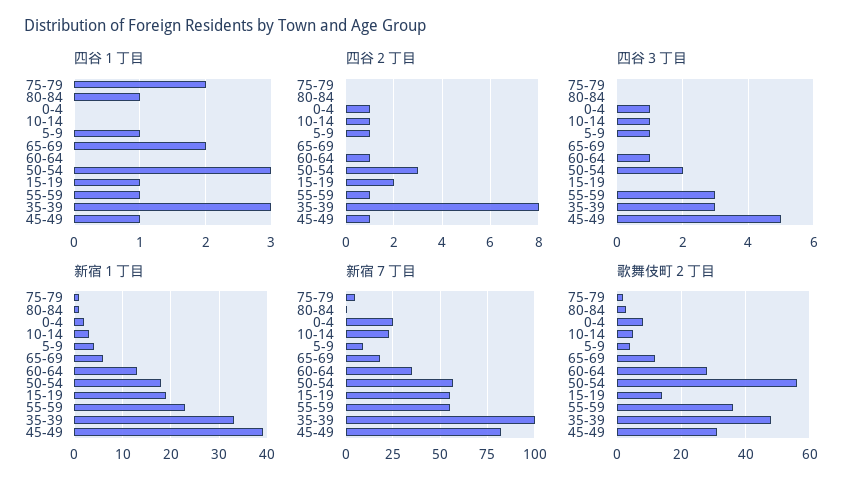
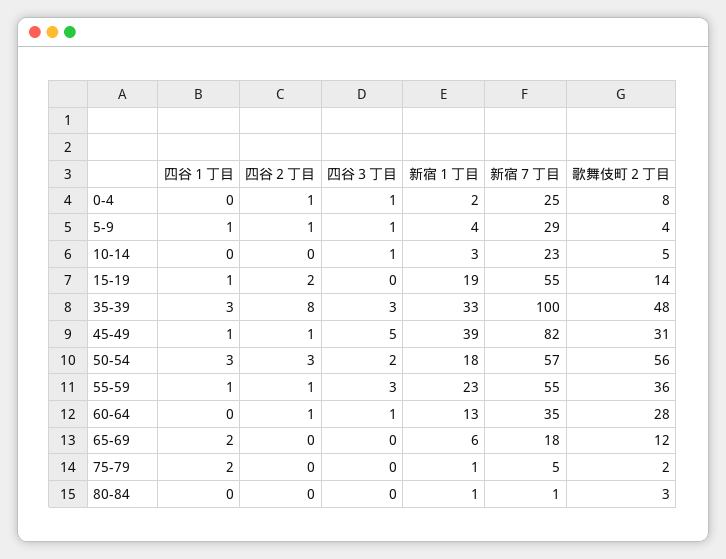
  {
    "四谷１丁目": {
      "75-79": 2,
-     "80-84": 1,
+     "80-84": 0,
      "0-4": 0,
      "10-14": 0,
      "5-9": 1,
      "65-69": 2,
      "60-64": 0,
      "50-54": 3,
      "15-19": 1,
      "55-59": 1,
      "35-39": 3,
      "45-49": 1
    },
    "四谷２丁目": {
      "75-79": 0,
      "80-84": 0,
      "0-4": 1,
-     "10-14": 1,
+     "10-14": 0,
      "5-9": 1,
      "65-69": 0,
      "60-64": 1,
      "50-54": 3,
      "15-19": 2,
      "55-59": 1,
      "35-39": 8,
      "45-49": 1
    },
    "四谷３丁目": {
      "75-79": 0,
      "80-84": 0,
      "0-4": 1,
      "10-14": 1,
      "5-9": 1,
      "65-69": 0,
      "60-64": 1,
      "50-54": 2,
      "15-19": 0,
      "55-59": 3,
      "35-39": 3,
      "45-49": 5
    },
    "新宿１丁目": {
      "75-79": 1,
      "80-84": 1,
      "0-4": 2,
      "10-14": 3,
      "5-9": 4,
      "65-69": 6,
      "60-64": 13,
      "50-54": 18,
      "15-19": 19,
      "55-59": 23,
      "35-39": 33,
      "45-49": 39
    },
    "新宿７丁目": {
      "75-79": 5,
      "80-84": 1,
      "0-4": 25,
      "10-14": 23,
-     "5-9": 10,
+     "5-9": 29,
      "65-69": 18,
      "60-64": 35,
      "50-54": 57,
      "15-19": 55,
      "55-59": 55,
      "35-39": 100,
      "45-49": 82
    },
    "歌舞伎町２丁目": {
      "75-79": 2,
      "80-84": 3,
      "0-4": 8,
      "10-14": 5,
      "5-9": 4,
      "65-69": 12,
      "60-64": 28,
      "50-54": 56,
      "15-19": 14,
      "55-59": 36,
      "35-39": 48,
      "45-49": 31
    }
  }

